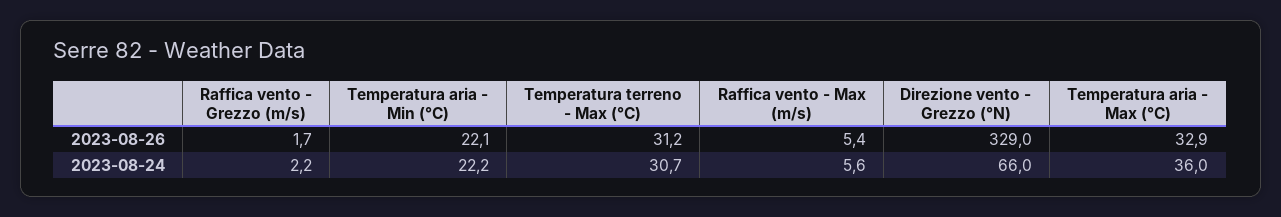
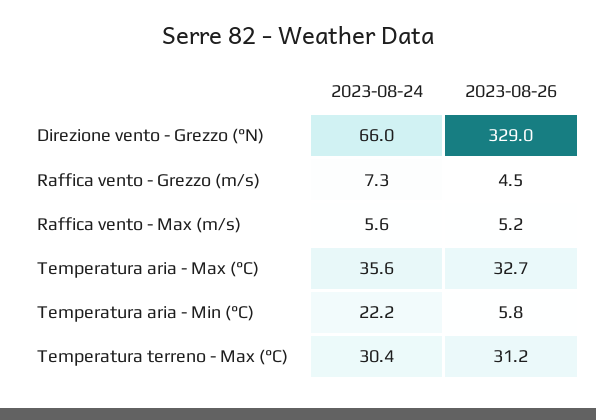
  {
    "Raffica vento - Grezzo (m/s)": {
-     "2023-08-26": 1.7,
+     "2023-08-26": 4.5,
-     "2023-08-24": 2.2
+     "2023-08-24": 7.3
    },
    "Temperatura aria - Min (°C)": {
-     "2023-08-26": 22.1,
+     "2023-08-26": 5.8,
      "2023-08-24": 22.2
    },
    "Temperatura terreno - Max (°C)": {
      "2023-08-26": 31.2,
-     "2023-08-24": 30.7
+     "2023-08-24": 30.4
    },
    "Raffica vento - Max (m/s)": {
-     "2023-08-26": 5.4,
+     "2023-08-26": 5.2,
      "2023-08-24": 5.6
    },
    "Direzione vento - Grezzo (°N)": {
      "2023-08-26": 329,
      "2023-08-24": 66
    },
    "Temperatura aria - Max (°C)": {
-     "2023-08-26": 32.9,
+     "2023-08-26": 32.7,
-     "2023-08-24": 36
+     "2023-08-24": 35.6
    }
  }

